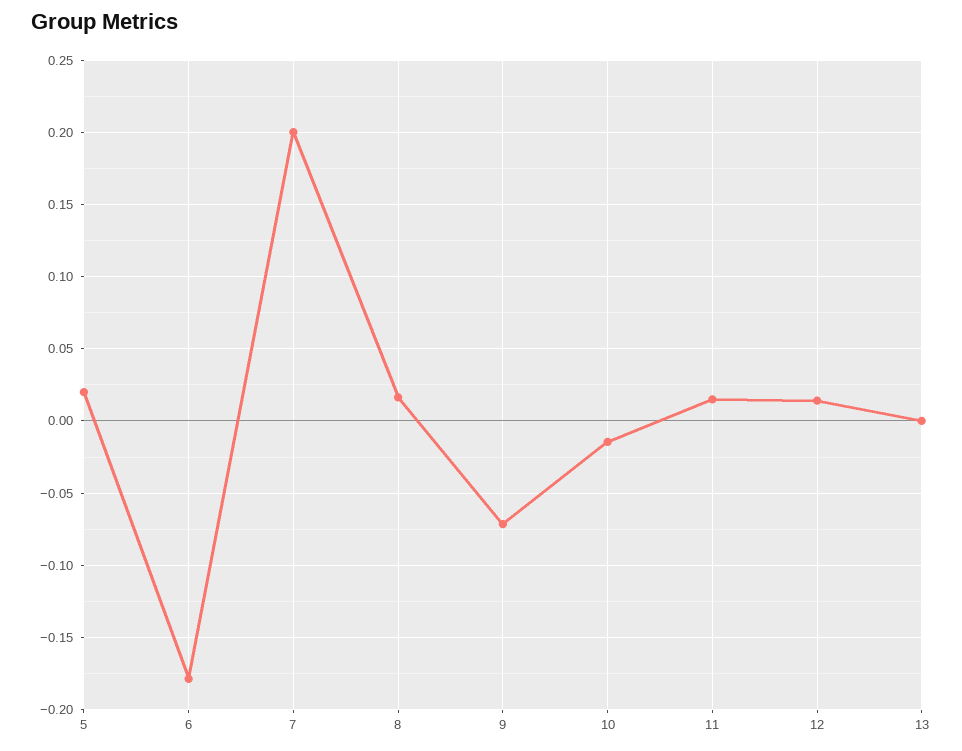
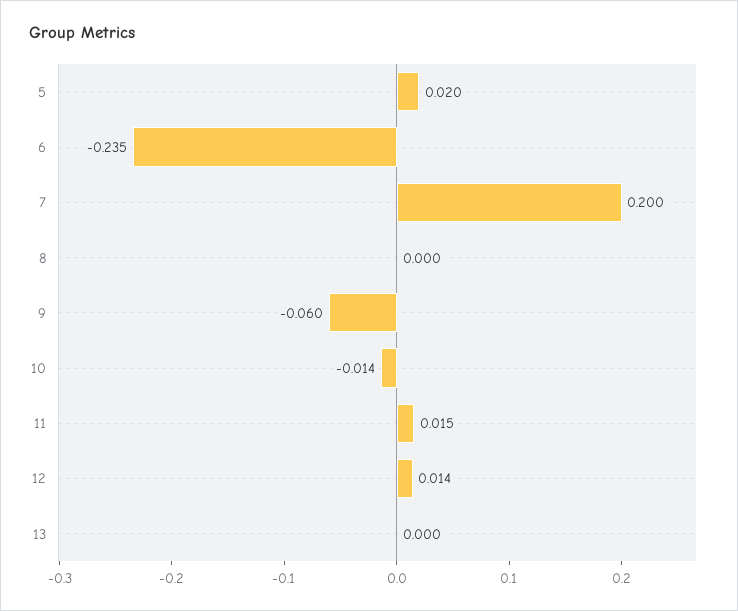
  {
    "5": 0.02,
-   "6": -0.18,
+   "6": -0.235,
    "7": 0.2,
-   "8": 0.015,
+   "8": 0,
-   "9": -0.07,
+   "9": -0.06,
    "10": -0.014,
    "11": 0.015,
    "12": 0.014,
    "13": 0
  }

